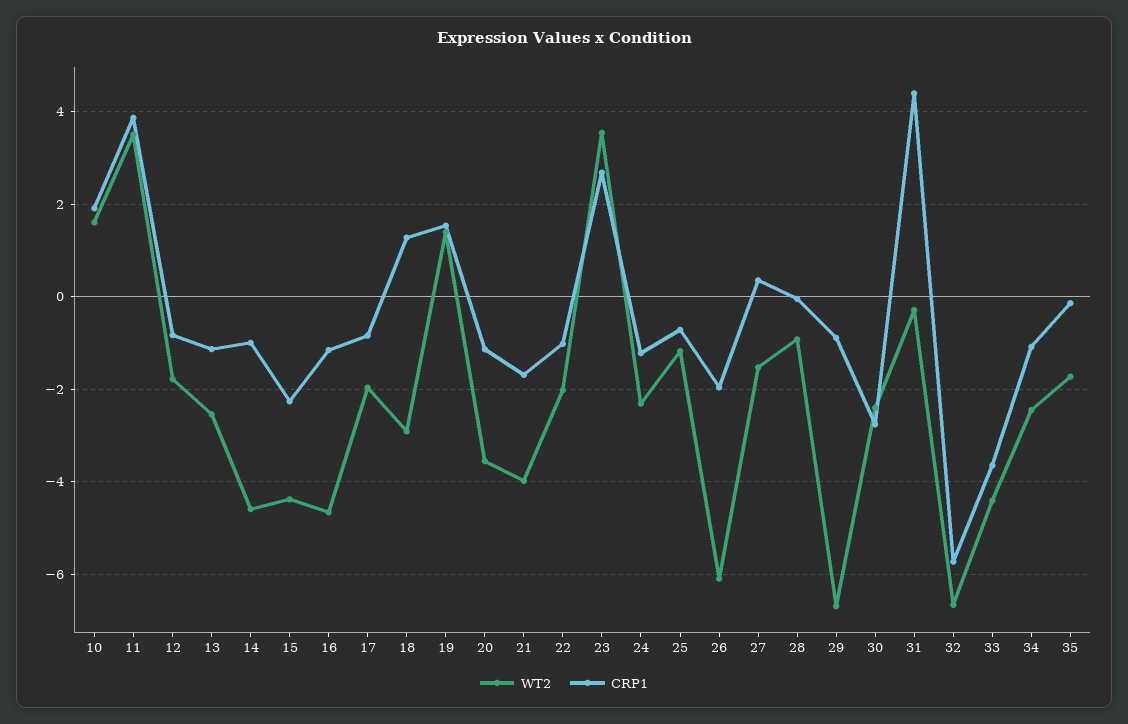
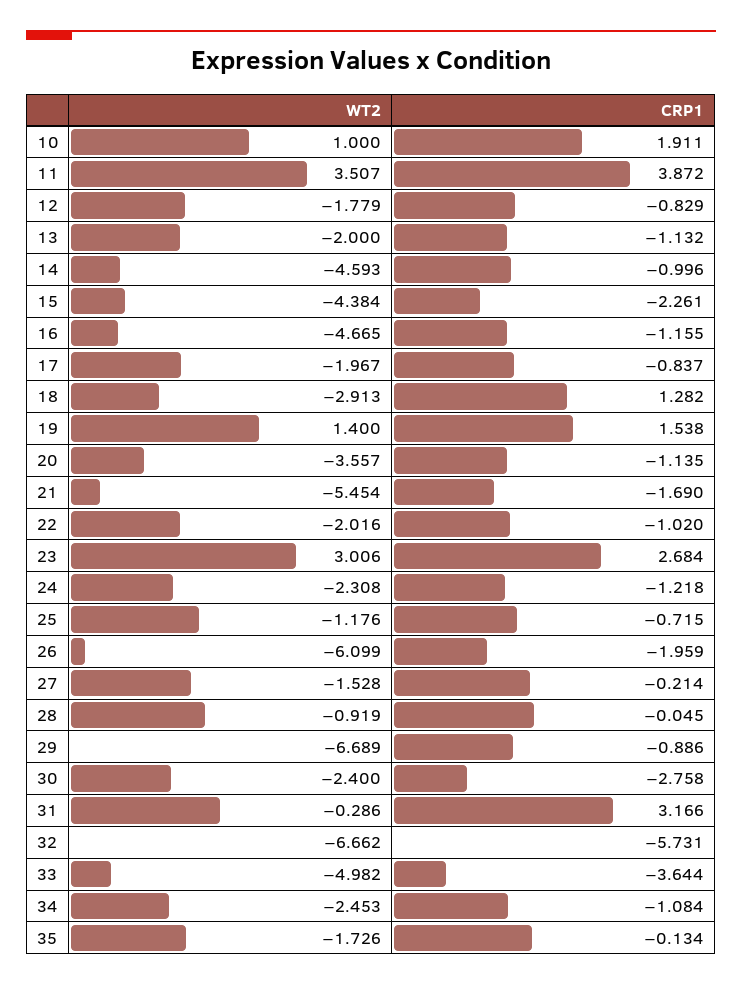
  {
    "WT2": {
-     "10": 1.6,
+     "10": 1,
      "11": 3.507,
      "12": -1.779,
-     "13": -2.6,
+     "13": -2,
      "14": -4.593,
      "15": -4.384,
      "16": -4.665,
      "17": -1.967,
      "18": -2.913,
      "19": 1.4,
      "20": -3.557,
-     "21": -4,
+     "21": -5.454,
      "22": -2.016,
-     "23": 3.6,
+     "23": 3.006,
      "24": -2.308,
      "25": -1.176,
      "26": -6.099,
      "27": -1.528,
      "28": -0.919,
      "29": -6.689,
      "30": -2.4,
      "31": -0.286,
      "32": -6.662,
-     "33": -4.4,
+     "33": -4.982,
      "34": -2.453,
      "35": -1.726
    },
    "CRP1": {
      "10": 1.911,
      "11": 3.872,
      "12": -0.829,
      "13": -1.132,
      "14": -0.996,
      "15": -2.261,
      "16": -1.155,
      "17": -0.837,
      "18": 1.282,
      "19": 1.538,
      "20": -1.135,
      "21": -1.69,
      "22": -1.02,
      "23": 2.684,
      "24": -1.218,
      "25": -0.715,
      "26": -1.959,
-     "27": 0.4,
+     "27": -0.214,
      "28": -0.045,
      "29": -0.886,
      "30": -2.758,
-     "31": 4.4,
+     "31": 3.166,
      "32": -5.731,
      "33": -3.644,
      "34": -1.084,
      "35": -0.134
    }
  }

